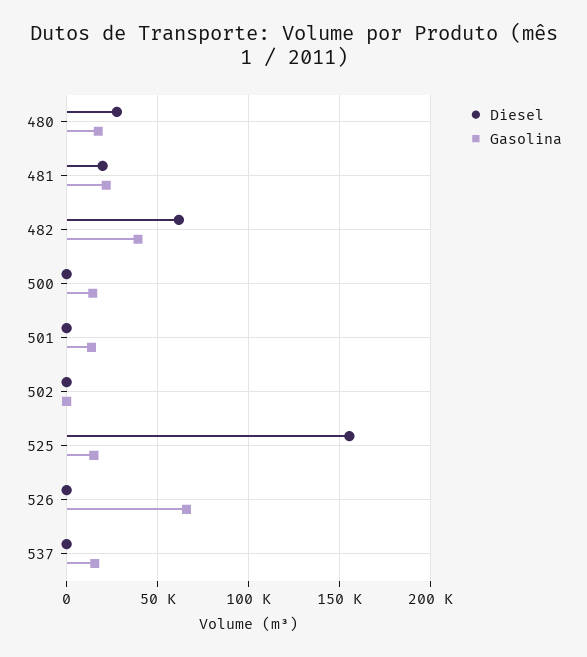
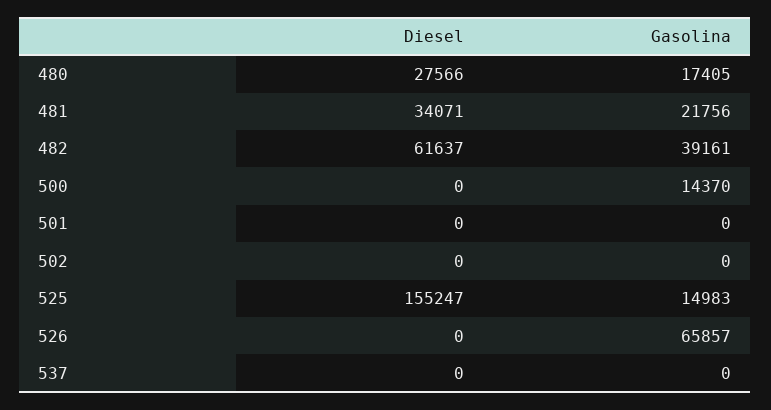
  {
    "Diesel": {
      "480": 27566,
-     "481": 20000,
+     "481": 34071,
      "482": 61637,
      "500": 0,
      "501": 0,
      "502": 0,
      "525": 155247,
      "526": 0,
      "537": 0
    },
    "Gasolina": {
      "480": 17405,
      "481": 21756,
      "482": 39161,
      "500": 14370,
-     "501": 15000,
+     "501": 0,
      "502": 0,
      "525": 14983,
      "526": 65857,
-     "537": 15000
+     "537": 0
    }
  }

